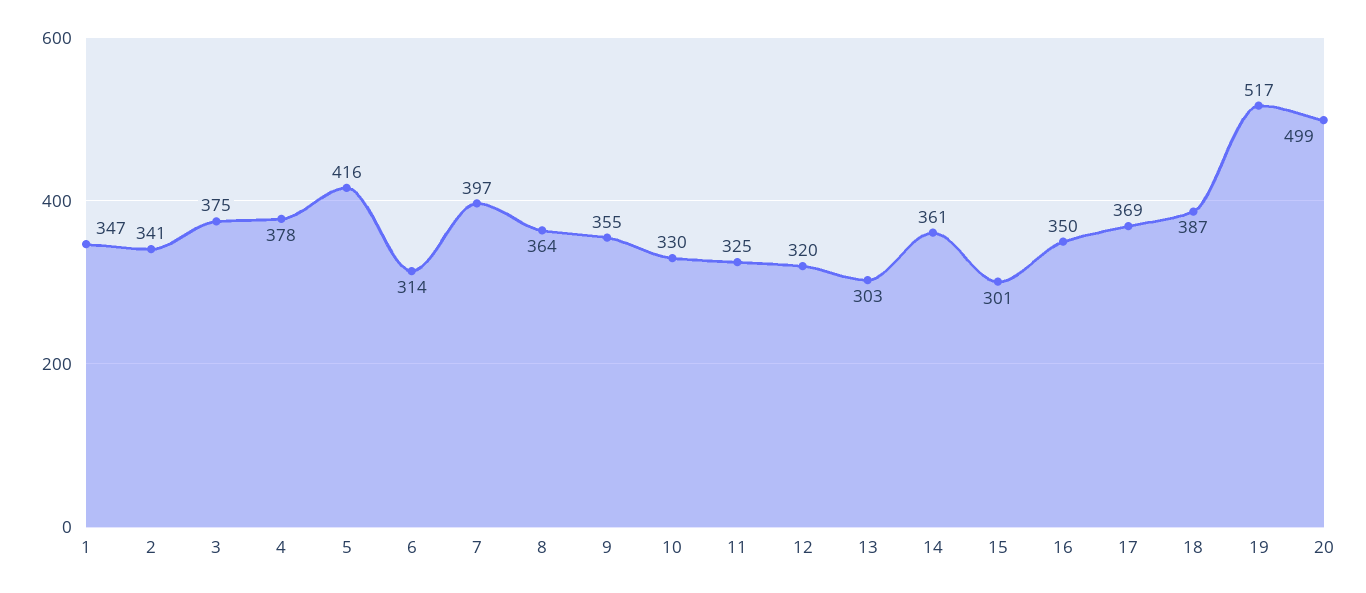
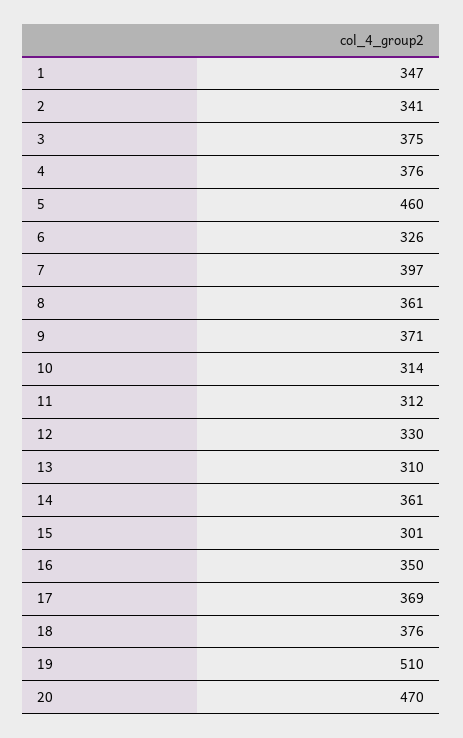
  {
    "1": 347,
    "2": 341,
    "3": 375,
-   "4": 378,
+   "4": 376,
-   "5": 416,
+   "5": 460,
-   "6": 314,
+   "6": 326,
    "7": 397,
-   "8": 364,
+   "8": 361,
-   "9": 355,
+   "9": 371,
-   "10": 330,
+   "10": 314,
-   "11": 325,
+   "11": 312,
-   "12": 320,
+   "12": 330,
-   "13": 303,
+   "13": 310,
    "14": 361,
    "15": 301,
    "16": 350,
    "17": 369,
-   "18": 387,
+   "18": 376,
-   "19": 517,
+   "19": 510,
-   "20": 499
+   "20": 470
  }

